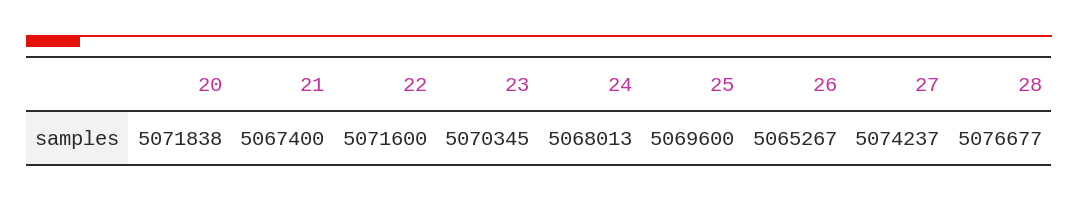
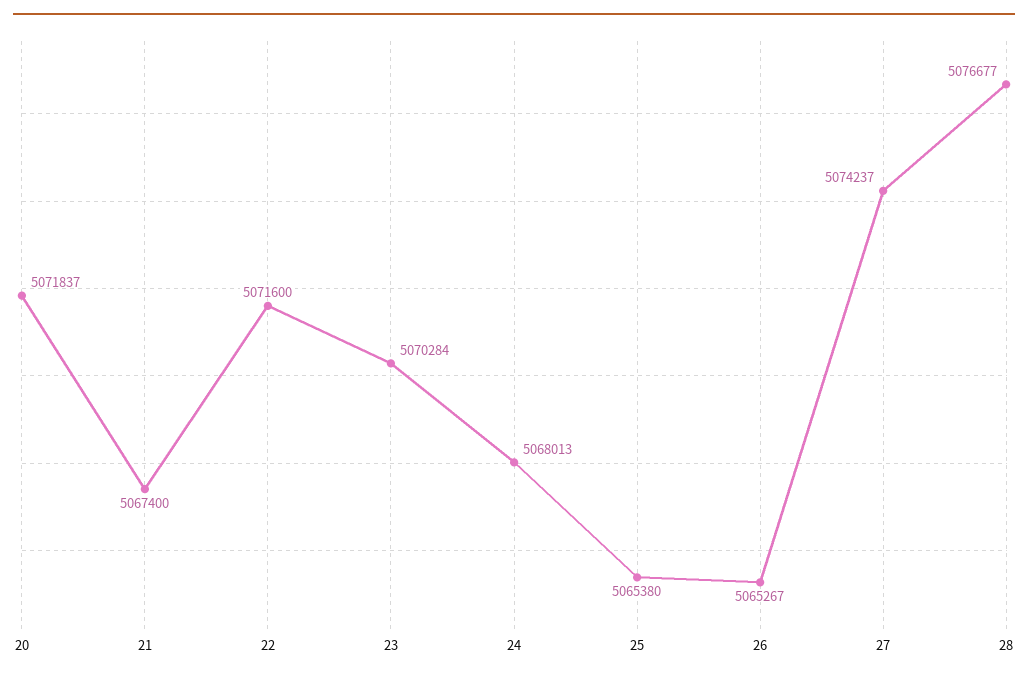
  {
-   "20": 5071838,
+   "20": 5071837,
    "21": 5067400,
    "22": 5071600,
-   "23": 5070345,
+   "23": 5070284,
    "24": 5068013,
-   "25": 5069600,
+   "25": 5065380,
    "26": 5065267,
    "27": 5074237,
    "28": 5076677
  }

